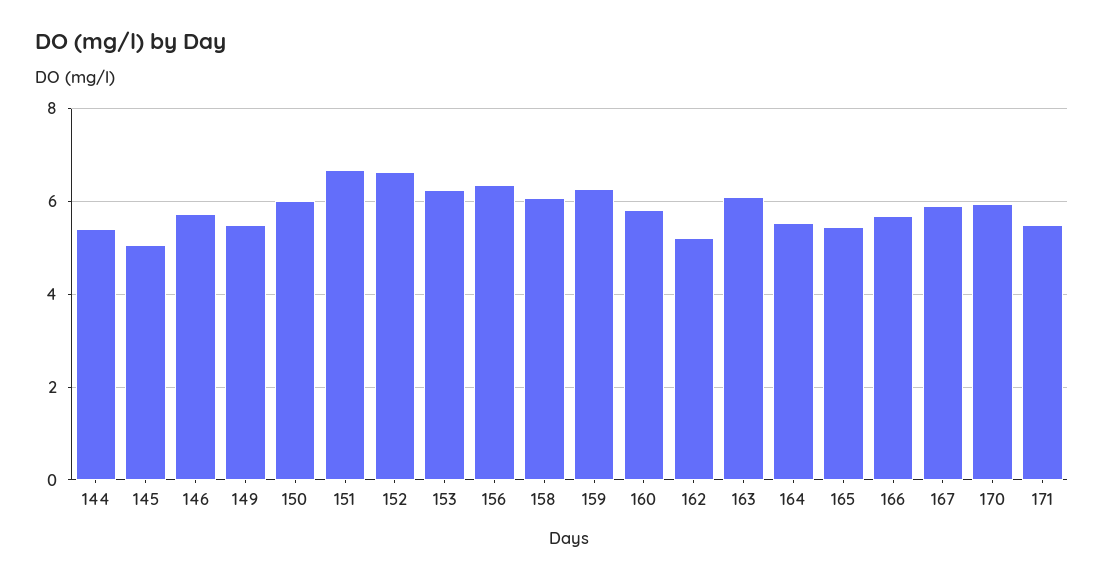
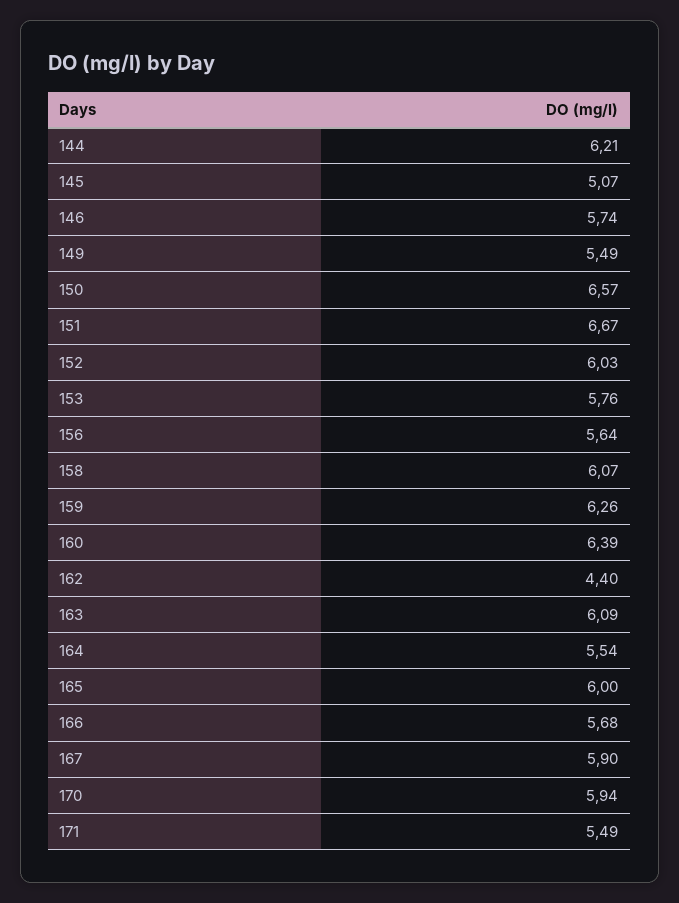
  {
-   "144": 5.4,
+   "144": 6.21,
    "145": 5.07,
    "146": 5.74,
    "149": 5.49,
-   "150": 6,
+   "150": 6.57,
    "151": 6.67,
-   "152": 6.6,
+   "152": 6.03,
-   "153": 6.2,
+   "153": 5.76,
-   "156": 6.4,
+   "156": 5.64,
    "158": 6.07,
    "159": 6.26,
-   "160": 5.8,
+   "160": 6.39,
-   "162": 5.2,
+   "162": 4.4,
    "163": 6.09,
    "164": 5.54,
-   "165": 5.4,
+   "165": 6,
    "166": 5.68,
    "167": 5.9,
    "170": 5.94,
    "171": 5.49
  }

